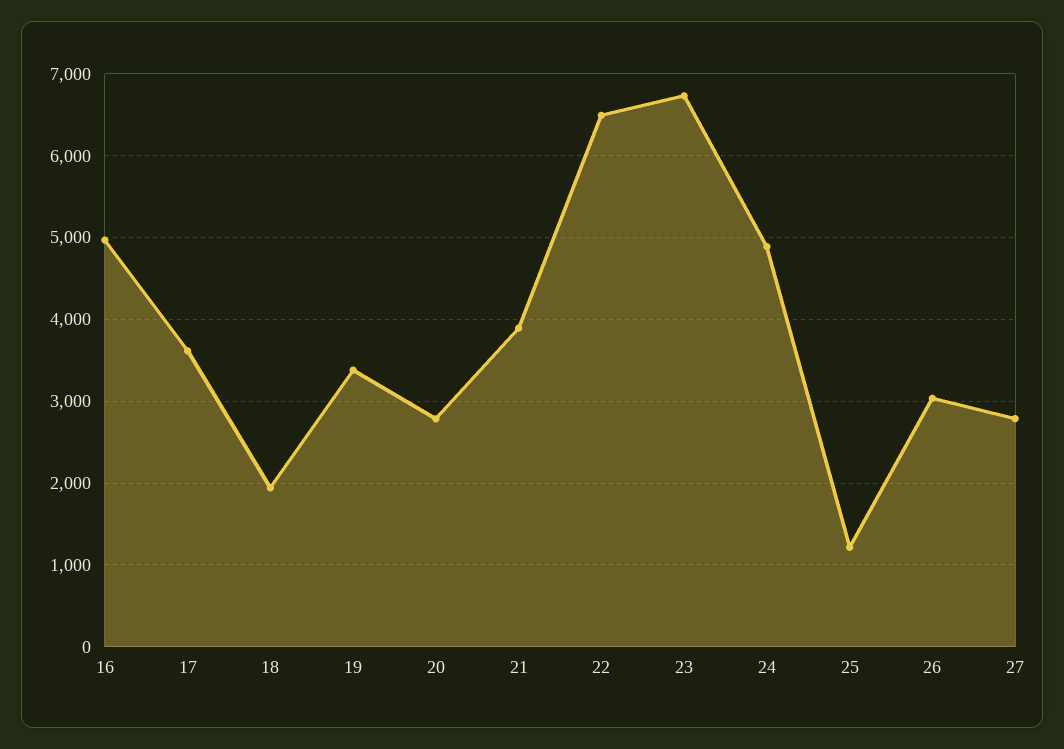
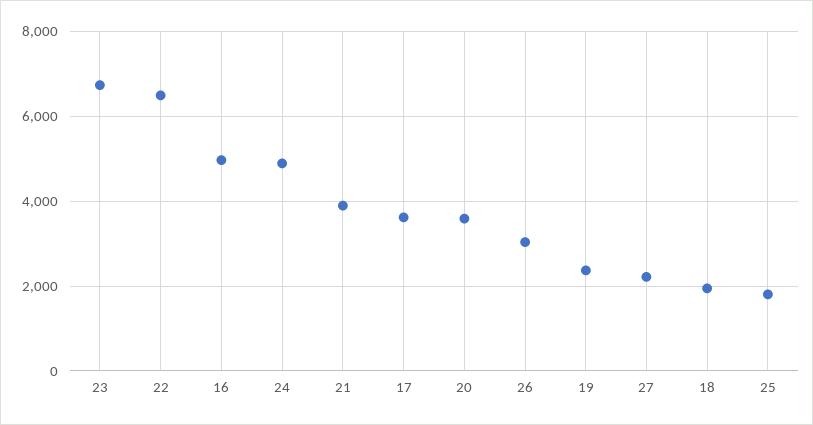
  {
    "16": 5000,
    "17": 3600,
    "18": 1900,
-   "19": 3400,
+   "19": 2400,
-   "20": 2800,
+   "20": 3600,
    "21": 3900,
    "22": 6500,
    "23": 6700,
    "24": 4900,
-   "25": 1200,
+   "25": 1800,
    "26": 3000,
-   "27": 2800
+   "27": 2200
  }

